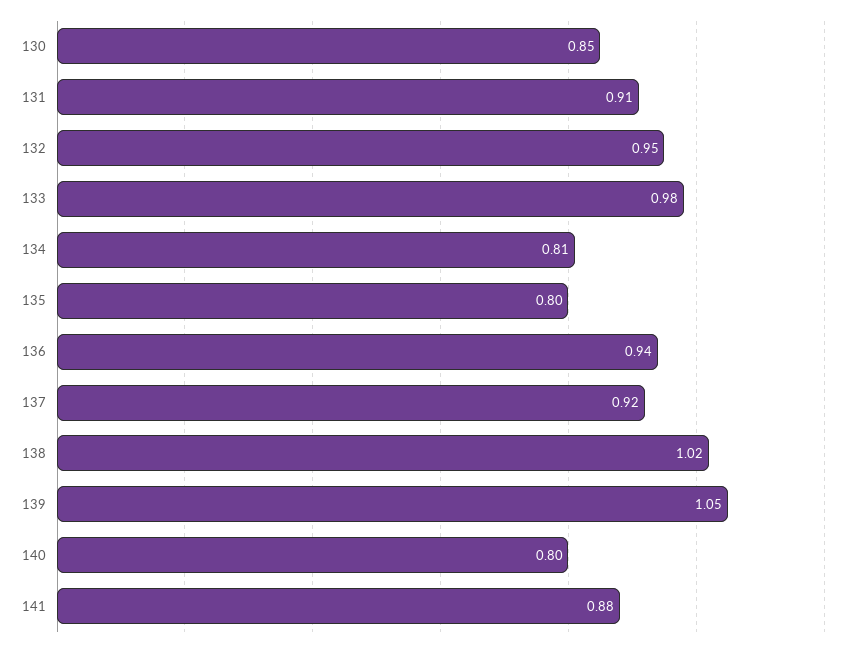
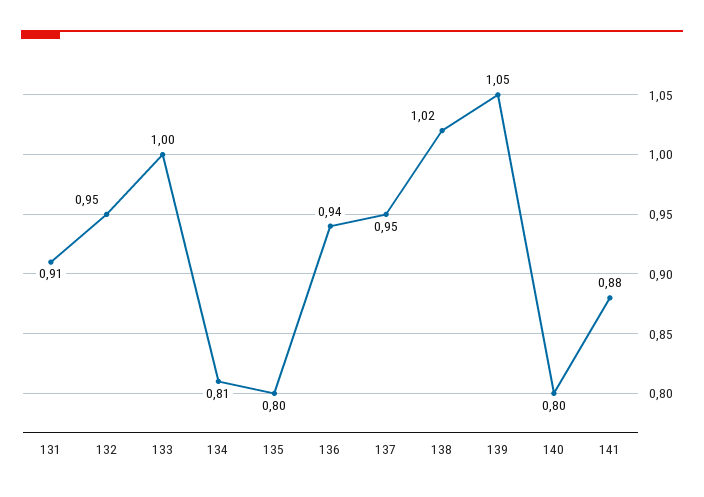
  {
-   "130": 0.85,
    "131": 0.91,
    "132": 0.95,
-   "133": 0.98,
+   "133": 1,
    "134": 0.81,
    "135": 0.8,
    "136": 0.94,
-   "137": 0.92,
+   "137": 0.95,
    "138": 1.02,
    "139": 1.05,
    "140": 0.8,
    "141": 0.88
  }

